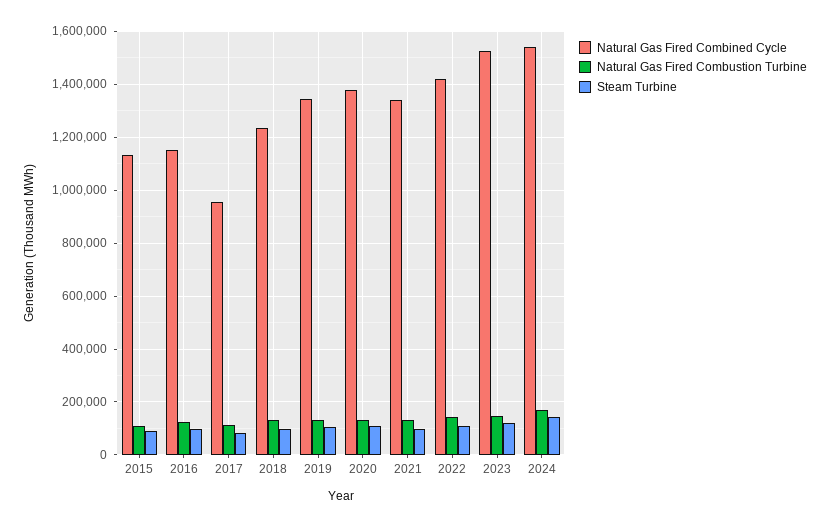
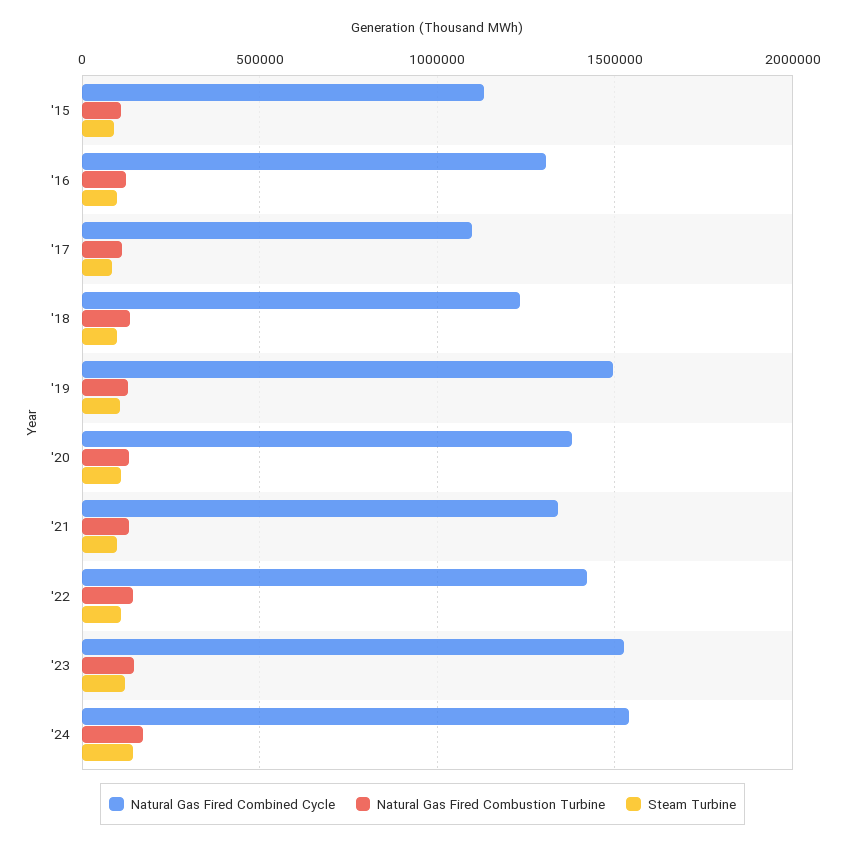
  {
    "Natural Gas Fired Combined Cycle": {
      "2015": 1125000,
-     "2016": 1150000,
+     "2016": 1300000,
-     "2017": 950000,
+     "2017": 1100000,
      "2018": 1225000,
-     "2019": 1350000,
+     "2019": 1500000,
      "2020": 1375000,
      "2021": 1350000,
      "2022": 1425000,
      "2023": 1525000,
      "2024": 1550000
    },
    "Natural Gas Fired Combustion Turbine": {
      "2015": 100000,
      "2016": 125000,
      "2017": 100000,
      "2018": 125000,
      "2019": 125000,
      "2020": 125000,
      "2021": 125000,
      "2022": 150000,
      "2023": 150000,
      "2024": 175000
    },
    "Steam Turbine": {
      "2015": 100000,
      "2016": 100000,
      "2017": 75000,
      "2018": 100000,
      "2019": 100000,
      "2020": 100000,
      "2021": 100000,
      "2022": 100000,
      "2023": 125000,
      "2024": 150000
    }
  }

